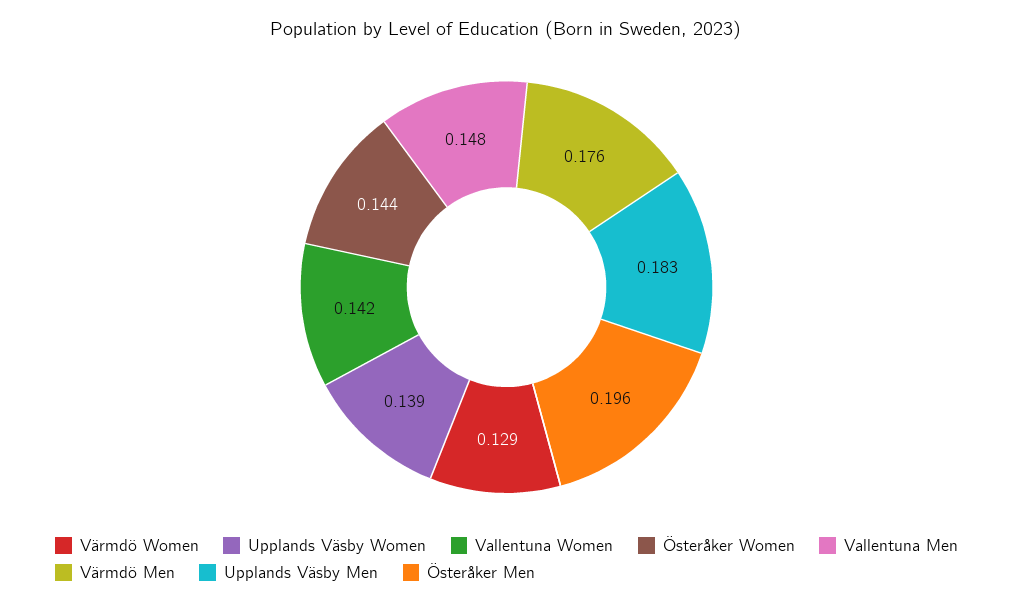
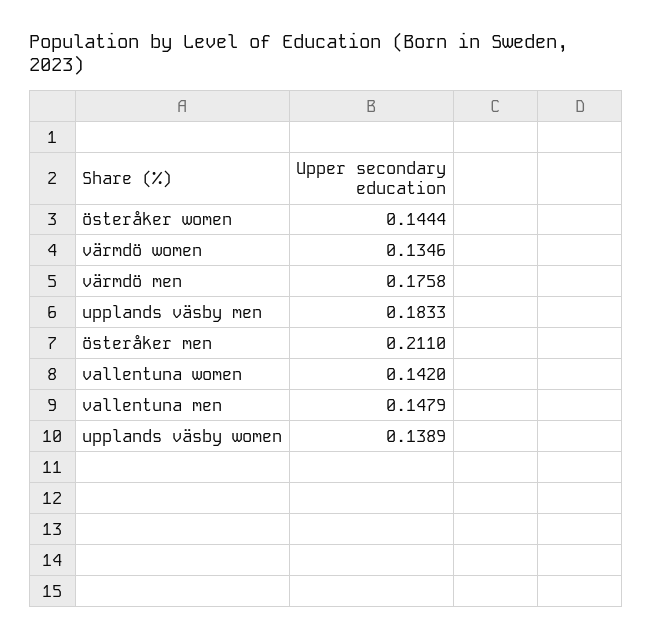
  {
-   "Värmdö Women": 0.129,
+   "Värmdö Women": 0.1346,
    "Upplands Väsby Women": 0.1389,
    "Vallentuna Women": 0.142,
    "Österåker Women": 0.1444,
    "Vallentuna Men": 0.1479,
    "Värmdö Men": 0.1758,
    "Upplands Väsby Men": 0.1833,
-   "Österåker Men": 0.196
+   "Österåker Men": 0.211
  }

